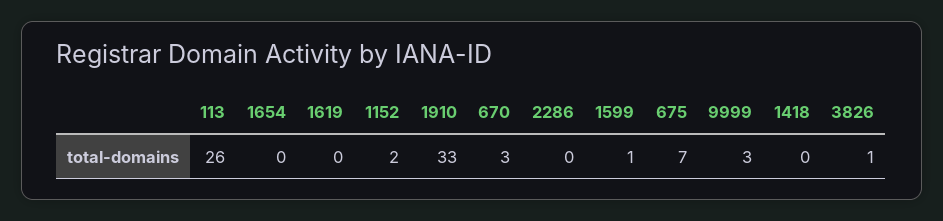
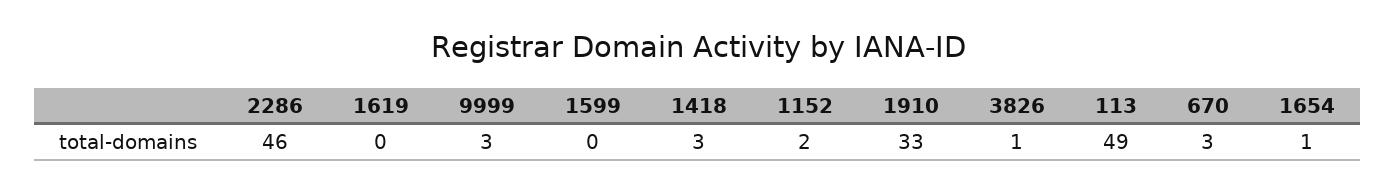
  {
-   "113": 26,
+   "113": 49,
-   "1654": 0,
+   "1654": 1,
    "1619": 0,
    "1152": 2,
    "1910": 33,
    "670": 3,
-   "2286": 0,
+   "2286": 46,
-   "1599": 1,
+   "1599": 0,
-   "675": 7,
    "9999": 3,
-   "1418": 0,
+   "1418": 3,
    "3826": 1
  }

